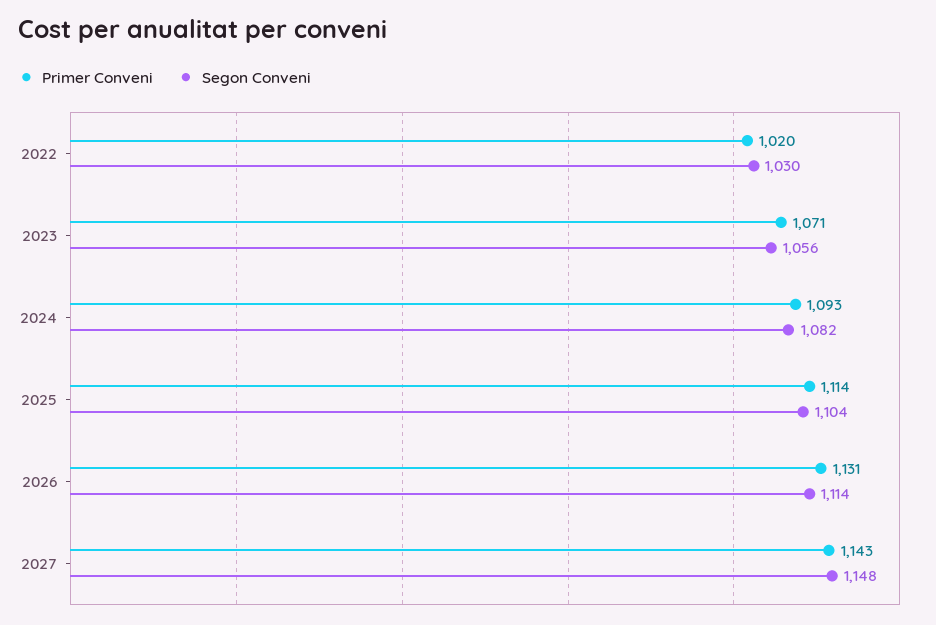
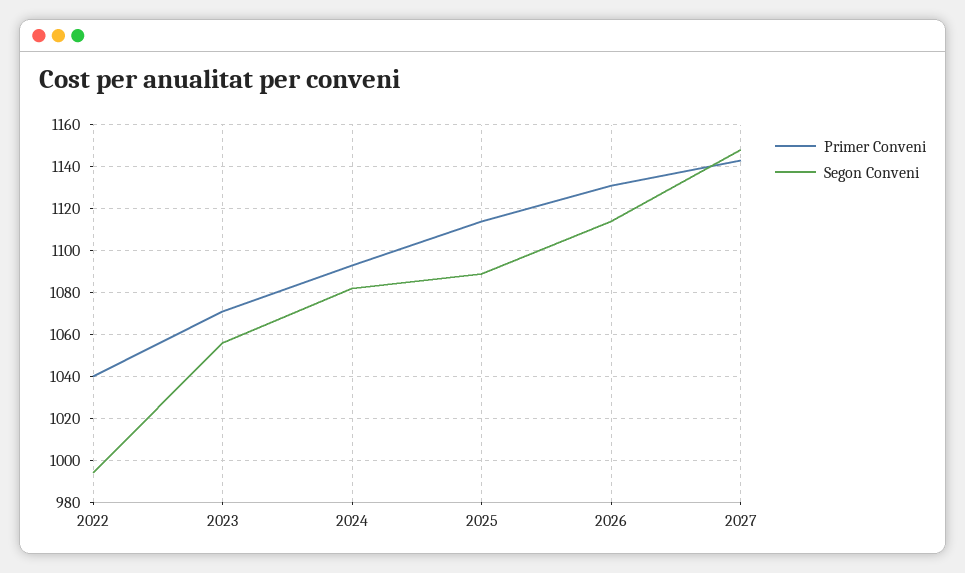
  {
    "Primer Conveni": {
-     "2022": 1020,
+     "2022": 1040,
      "2023": 1071,
      "2024": 1093,
      "2025": 1114,
      "2026": 1131,
      "2027": 1143
    },
    "Segon Conveni": {
-     "2022": 1030,
+     "2022": 995,
      "2023": 1056,
      "2024": 1082,
-     "2025": 1104,
+     "2025": 1090,
      "2026": 1114,
      "2027": 1148
    }
  }

